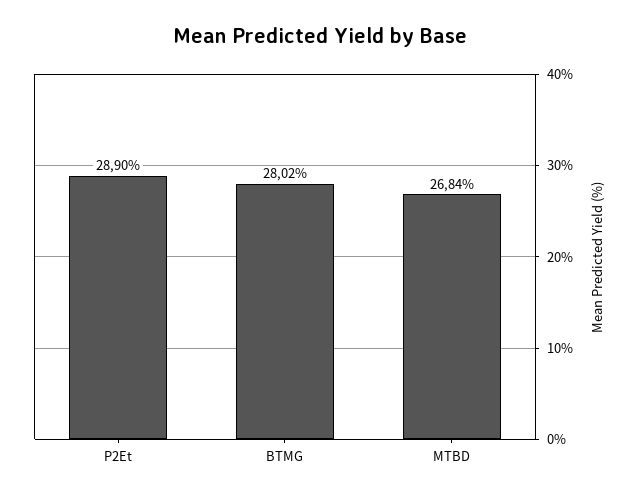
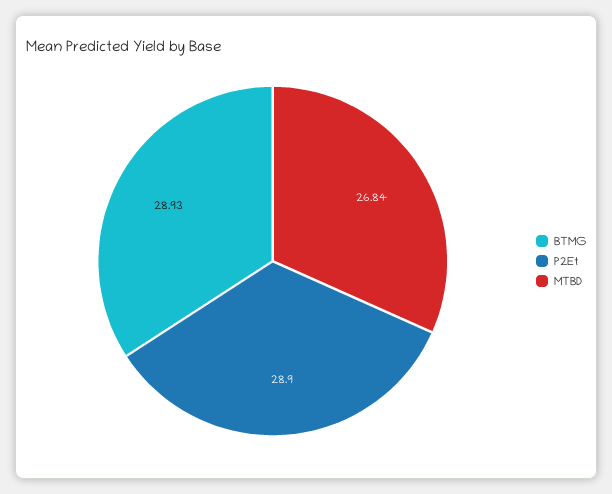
  {
    "P2Et": 28.9,
-   "BTMG": 28.02,
+   "BTMG": 28.93,
    "MTBD": 26.84
  }

